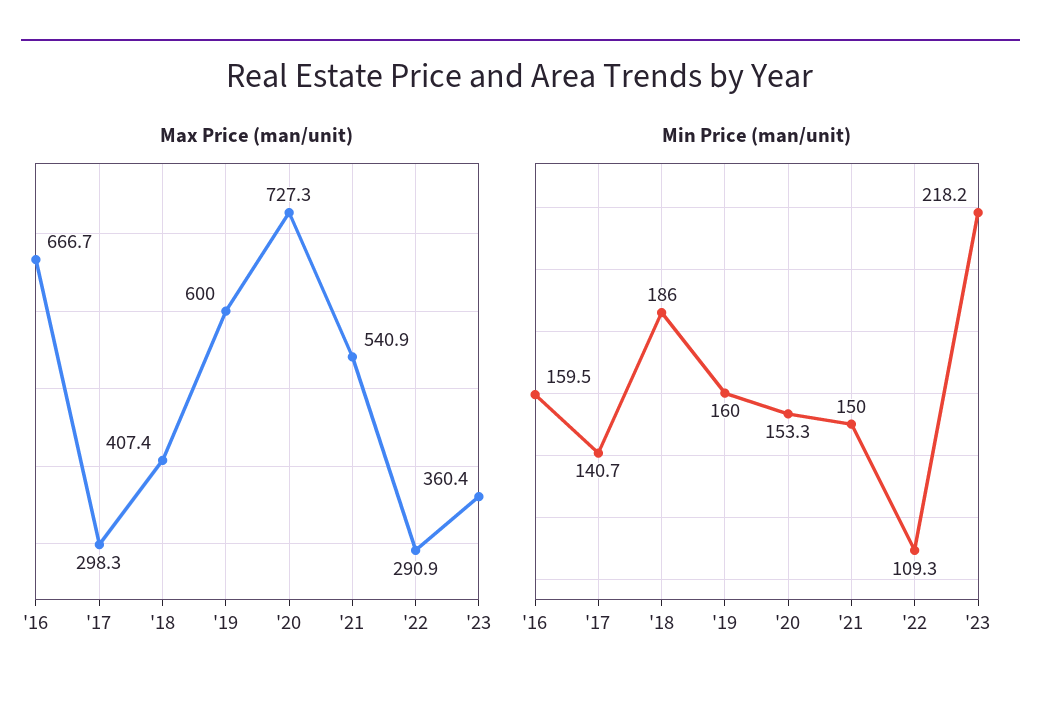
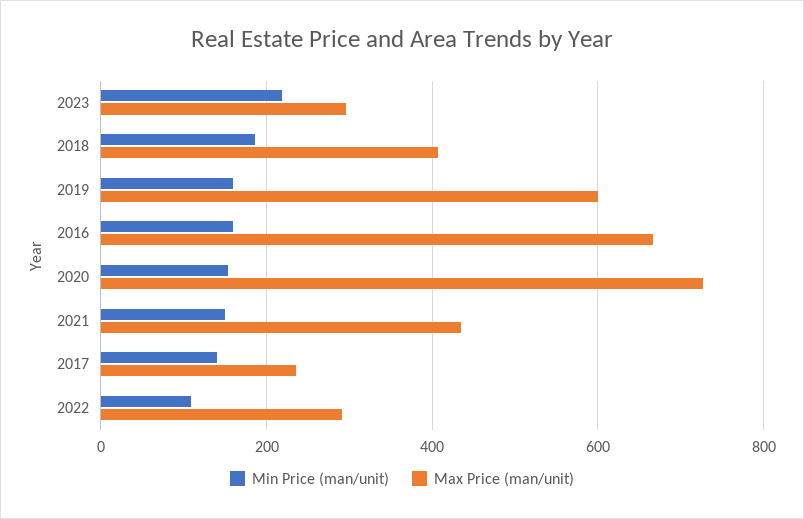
  {
    "Max Price (man/unit)": {
      "'16": 666.7,
-     "'17": 298.3,
+     "'17": 240,
      "'18": 407.4,
      "'19": 600,
      "'20": 727.3,
-     "'21": 540.9,
+     "'21": 440,
      "'22": 290.9,
-     "'23": 360.4
+     "'23": 300
    },
    "Min Price (man/unit)": {
      "'16": 159.5,
      "'17": 140.7,
      "'18": 186,
      "'19": 160,
      "'20": 153.3,
      "'21": 150,
      "'22": 109.3,
      "'23": 218.2
    }
  }

